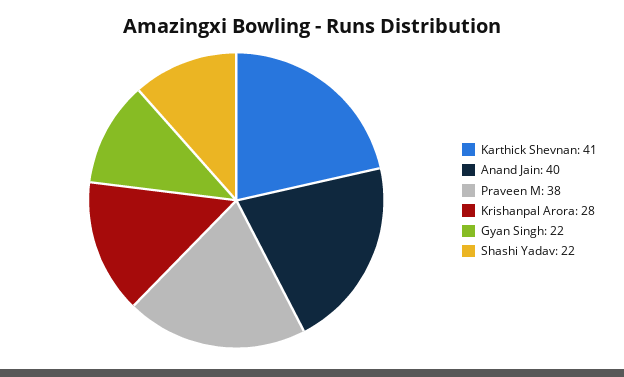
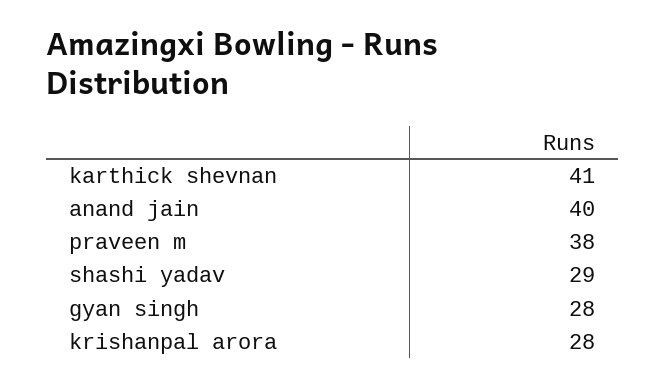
  {
    "Karthick Shevnan": 41,
    "Anand Jain": 40,
    "Praveen M": 38,
    "Krishanpal Arora": 28,
-   "Gyan Singh": 22,
+   "Gyan Singh": 28,
-   "Shashi Yadav": 22
+   "Shashi Yadav": 29
  }

